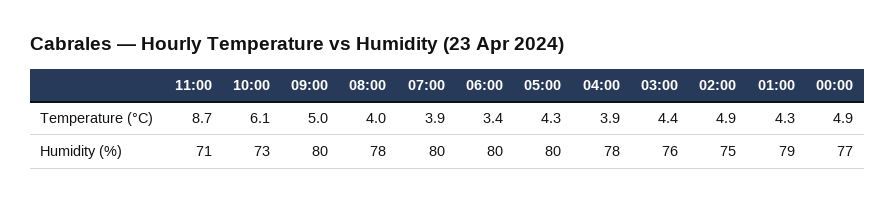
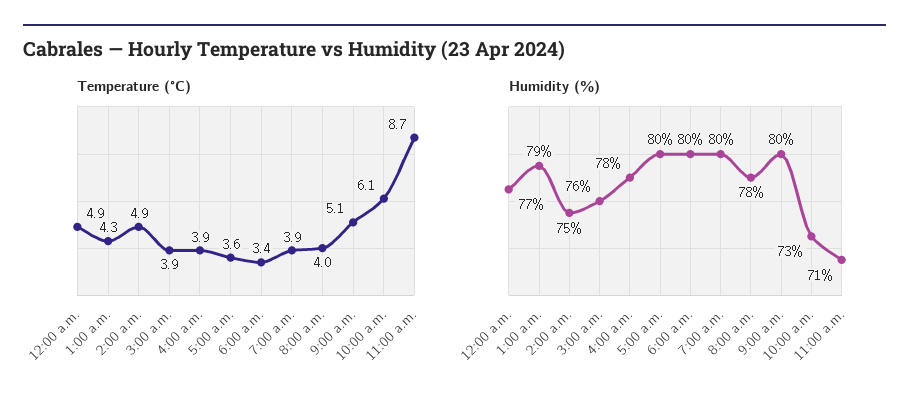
  {
    "Temperature (°C)": {
      "11:00": 8.7,
      "10:00": 6.1,
-     "09:00": 5,
+     "09:00": 5.1,
      "08:00": 4,
      "07:00": 3.9,
      "06:00": 3.4,
-     "05:00": 4.3,
+     "05:00": 3.6,
      "04:00": 3.9,
-     "03:00": 4.4,
+     "03:00": 3.9,
      "02:00": 4.9,
      "01:00": 4.3,
      "00:00": 4.9
    },
    "Humidity (%)": {
      "11:00": 71,
      "10:00": 73,
      "09:00": 80,
      "08:00": 78,
      "07:00": 80,
      "06:00": 80,
      "05:00": 80,
      "04:00": 78,
      "03:00": 76,
      "02:00": 75,
      "01:00": 79,
      "00:00": 77
    }
  }

